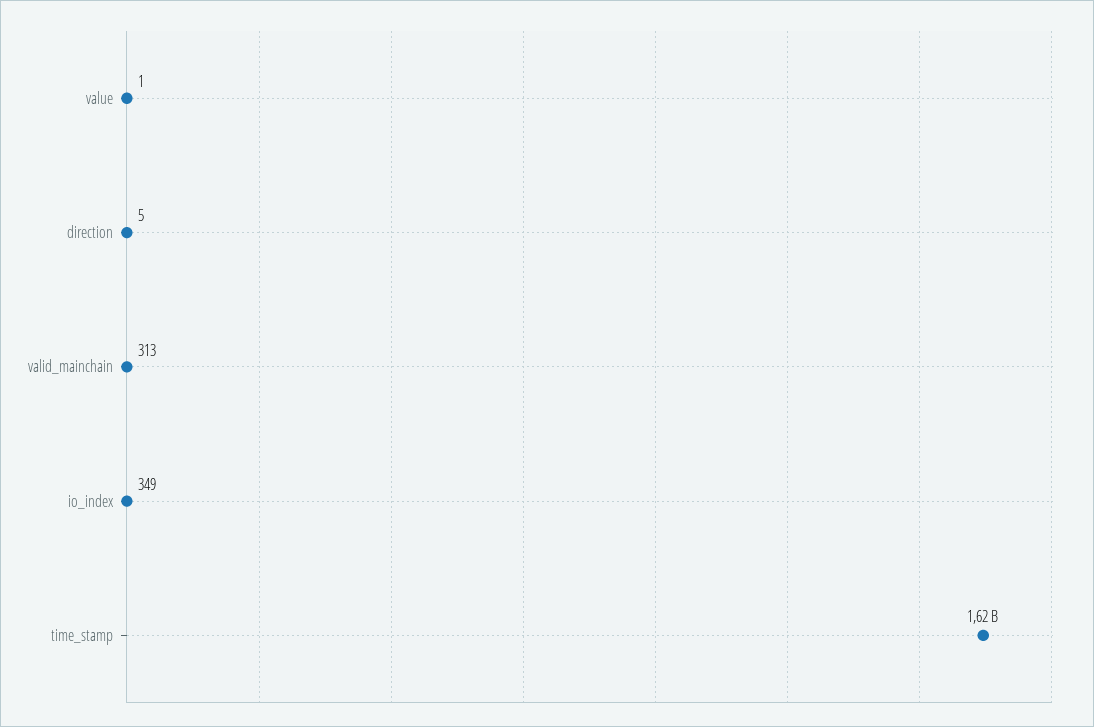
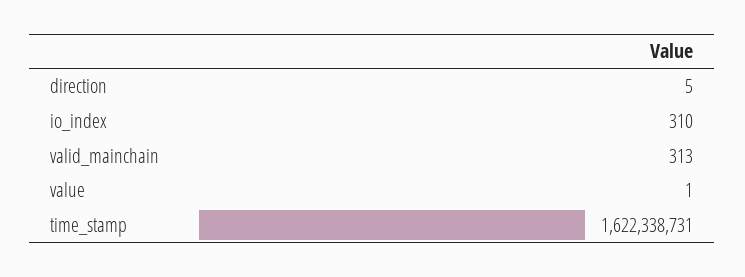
  {
    "value": 1,
    "direction": 5,
    "valid_mainchain": 313,
-   "io_index": 349,
+   "io_index": 310,
    "time_stamp": 1622338731
  }

